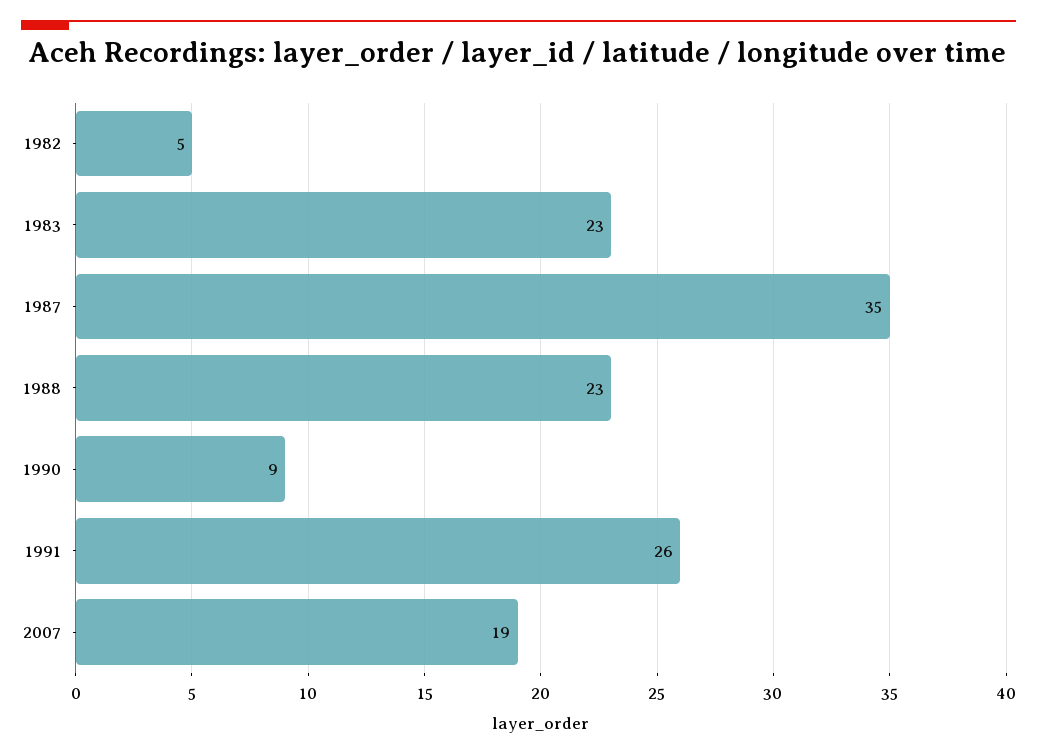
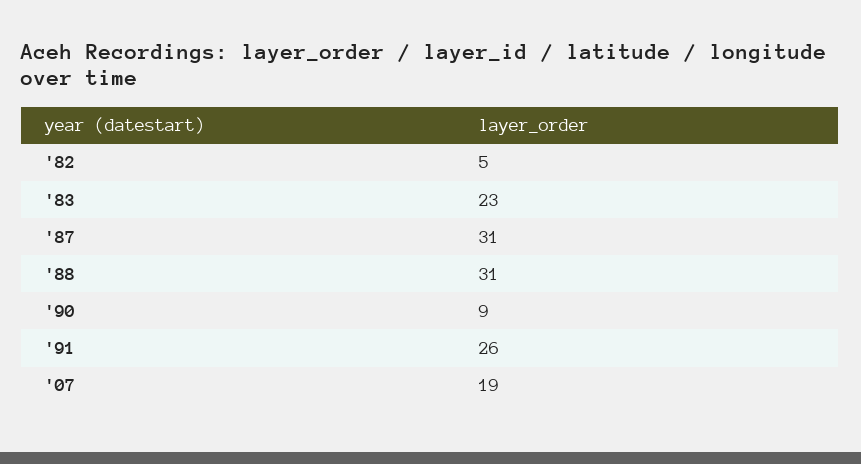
  {
    "1982": 5,
    "1983": 23,
-   "1987": 35,
+   "1987": 31,
-   "1988": 23,
+   "1988": 31,
    "1990": 9,
    "1991": 26,
    "2007": 19
  }

